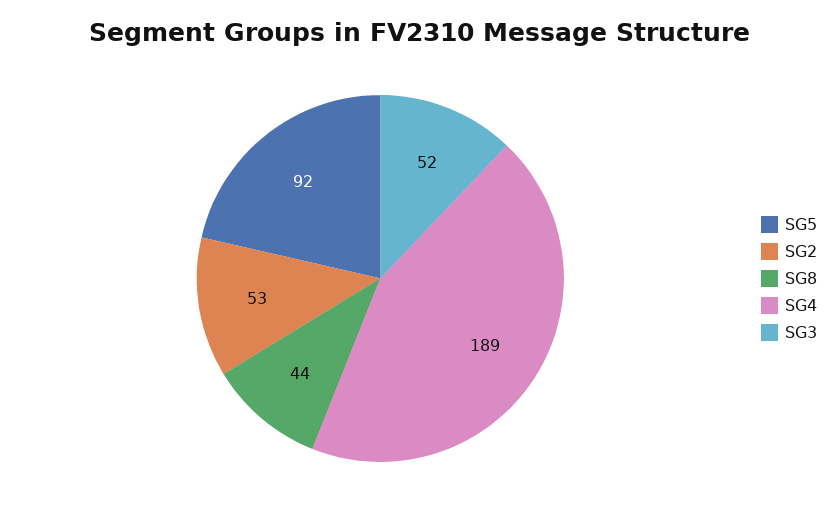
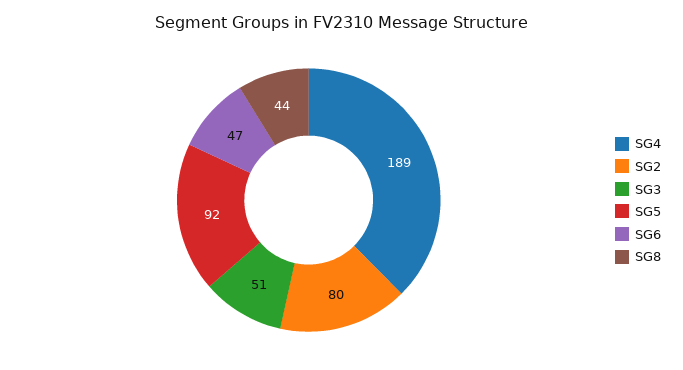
  {
    "SG5": 92,
-   "SG2": 53,
+   "SG2": 80,
    "SG8": 44,
    "SG4": 189,
-   "SG3": 52
+   "SG3": 51,
+   "SG6": 47
  }

